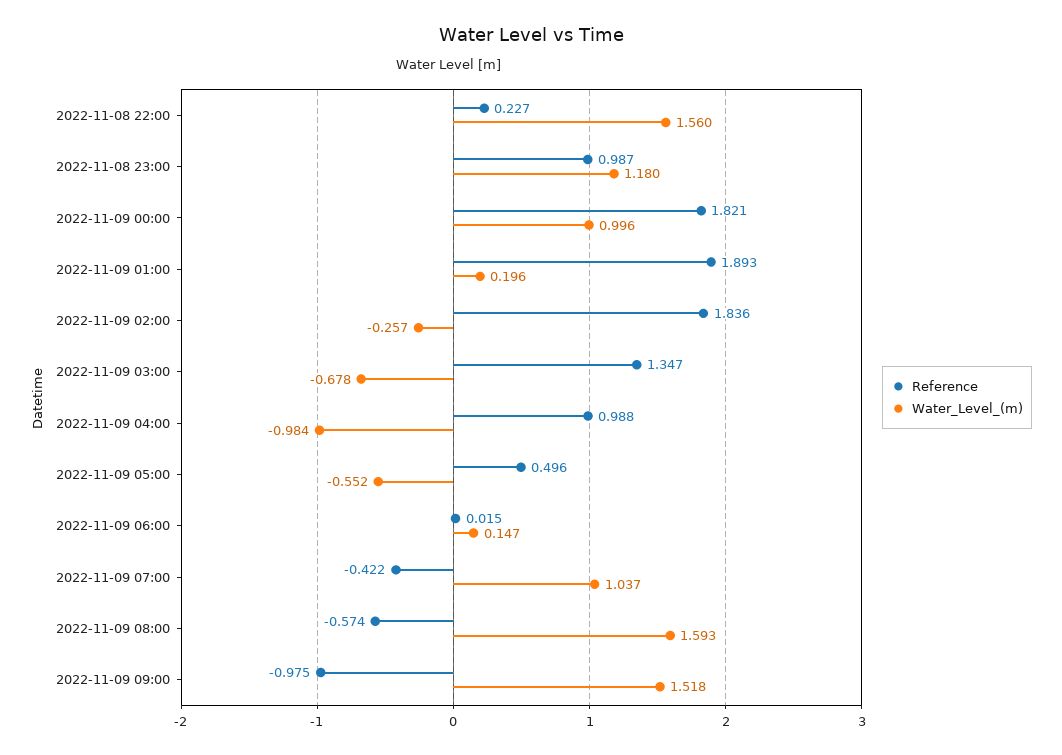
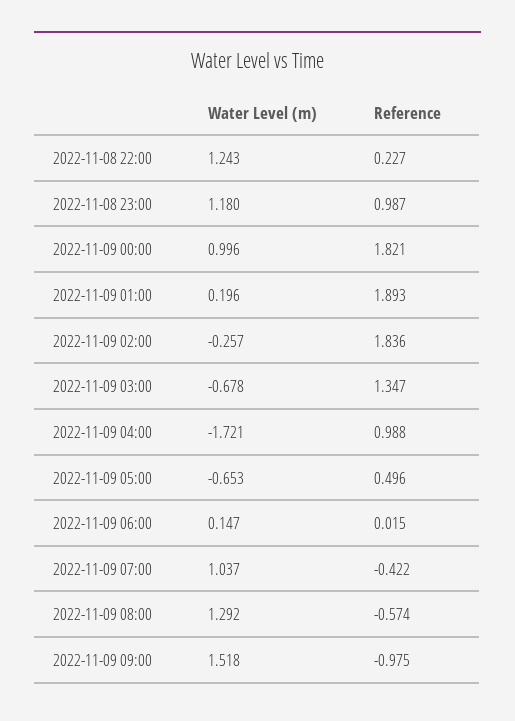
  {
    "Reference": {
      "2022-11-08 22:00": 0.227,
      "2022-11-08 23:00": 0.987,
      "2022-11-09 00:00": 1.821,
      "2022-11-09 01:00": 1.893,
      "2022-11-09 02:00": 1.836,
      "2022-11-09 03:00": 1.347,
      "2022-11-09 04:00": 0.988,
      "2022-11-09 05:00": 0.496,
      "2022-11-09 06:00": 0.015,
      "2022-11-09 07:00": -0.422,
      "2022-11-09 08:00": -0.574,
      "2022-11-09 09:00": -0.975
    },
    "Water_Level_(m)": {
-     "2022-11-08 22:00": 1.56,
+     "2022-11-08 22:00": 1.243,
      "2022-11-08 23:00": 1.18,
      "2022-11-09 00:00": 0.996,
      "2022-11-09 01:00": 0.196,
      "2022-11-09 02:00": -0.257,
      "2022-11-09 03:00": -0.678,
-     "2022-11-09 04:00": -0.984,
+     "2022-11-09 04:00": -1.721,
-     "2022-11-09 05:00": -0.552,
+     "2022-11-09 05:00": -0.653,
      "2022-11-09 06:00": 0.147,
      "2022-11-09 07:00": 1.037,
-     "2022-11-09 08:00": 1.593,
+     "2022-11-09 08:00": 1.292,
      "2022-11-09 09:00": 1.518
    }
  }

